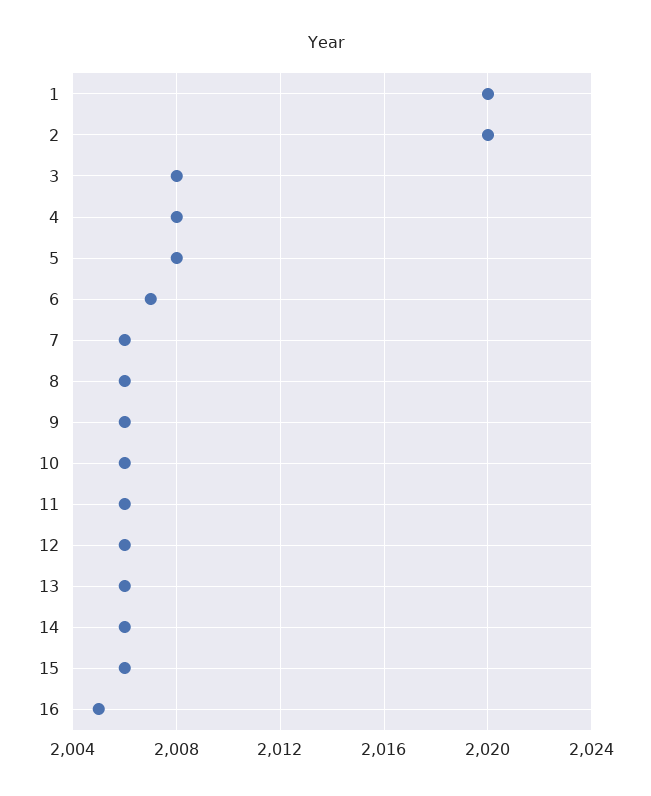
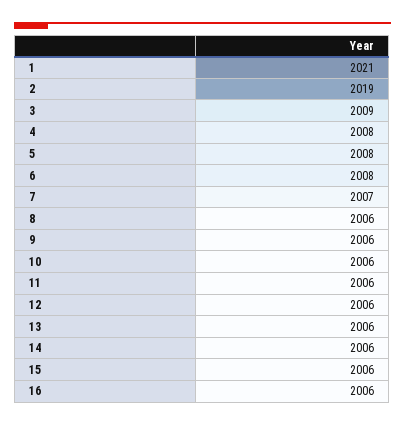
  {
-   "1": 2020,
+   "1": 2021,
-   "2": 2020,
+   "2": 2019,
-   "3": 2008,
+   "3": 2009,
    "4": 2008,
    "5": 2008,
-   "6": 2007,
+   "6": 2008,
-   "7": 2006,
+   "7": 2007,
    "8": 2006,
    "9": 2006,
    "10": 2006,
    "11": 2006,
    "12": 2006,
    "13": 2006,
    "14": 2006,
    "15": 2006,
-   "16": 2005
+   "16": 2006
  }

